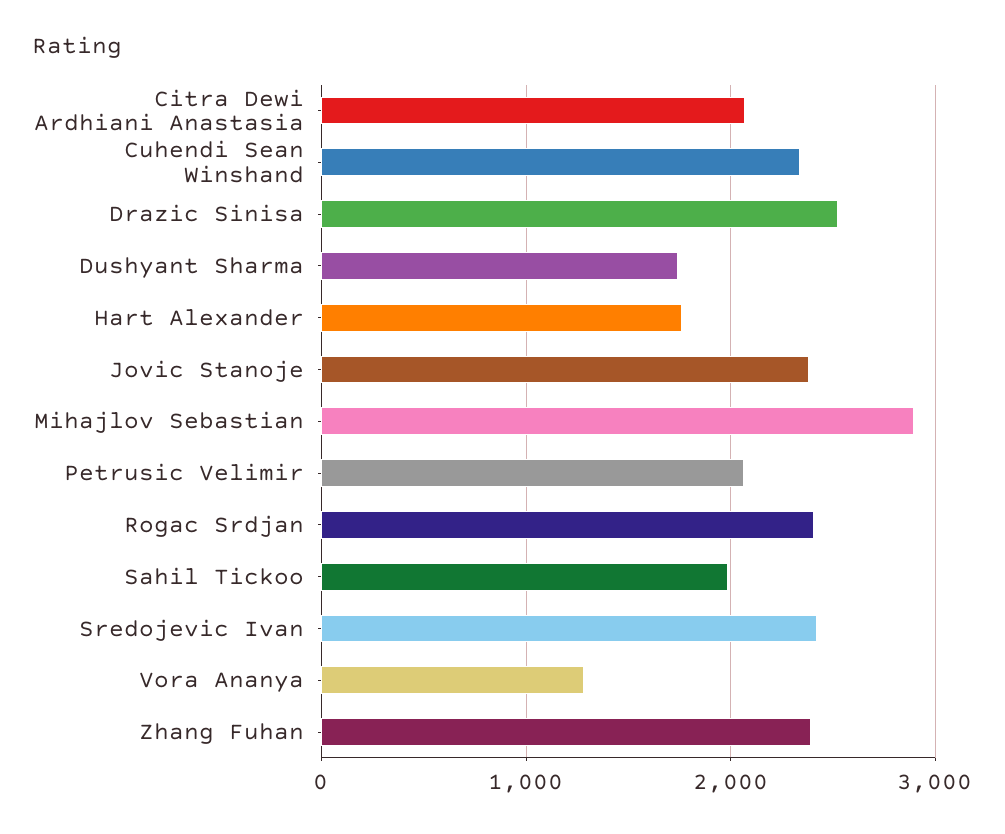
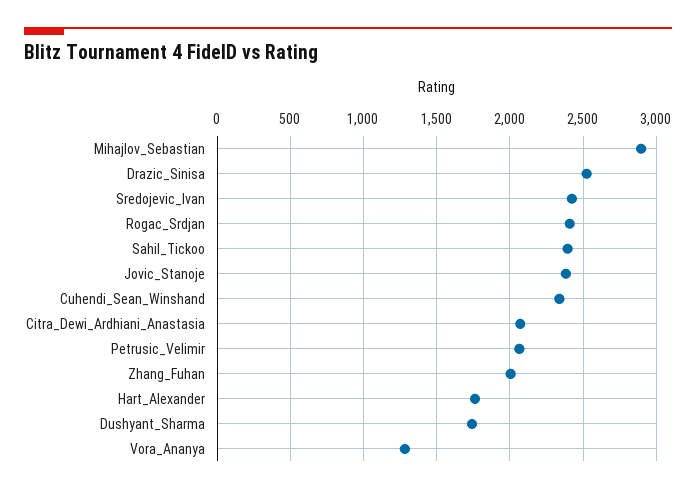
  {
    "Citra Dewi Ardhiani Anastasia": 2050,
    "Cuhendi Sean Winshand": 2350,
    "Drazic Sinisa": 2500,
    "Dushyant Sharma": 1750,
    "Hart Alexander": 1750,
    "Jovic Stanoje": 2400,
    "Mihajlov Sebastian": 2900,
    "Petrusic Velimir": 2050,
    "Rogac Srdjan": 2400,
-   "Sahil Tickoo": 2000,
+   "Sahil Tickoo": 2400,
    "Sredojevic Ivan": 2400,
    "Vora Ananya": 1300,
-   "Zhang Fuhan": 2400
+   "Zhang Fuhan": 2000
  }

